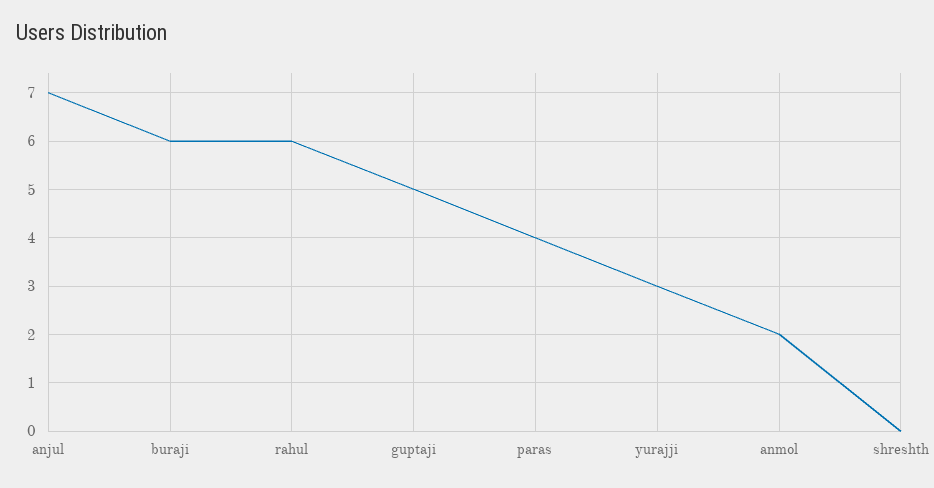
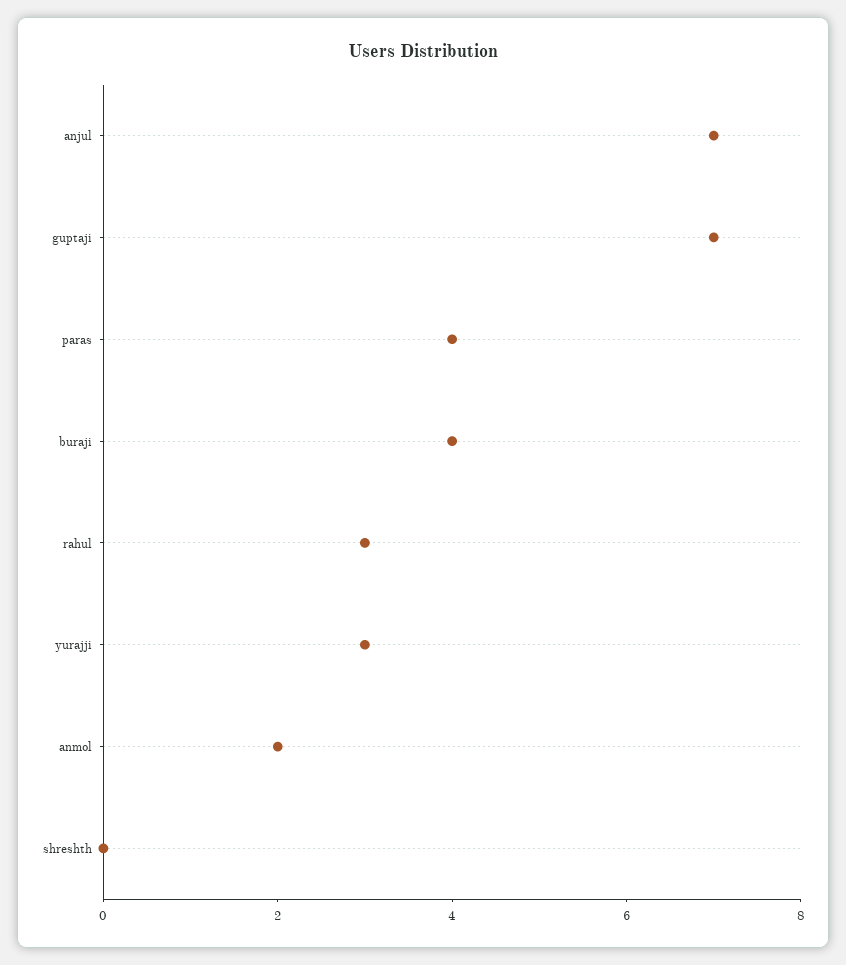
  {
    "anjul": 7,
-   "buraji": 6,
+   "buraji": 4,
-   "rahul": 6,
+   "rahul": 3,
-   "guptaji": 5,
+   "guptaji": 7,
    "paras": 4,
    "yurajji": 3,
    "anmol": 2,
    "shreshth": 0
  }

